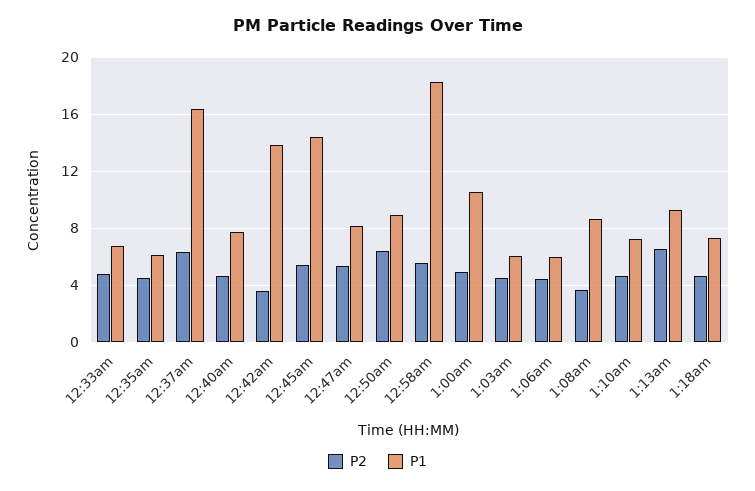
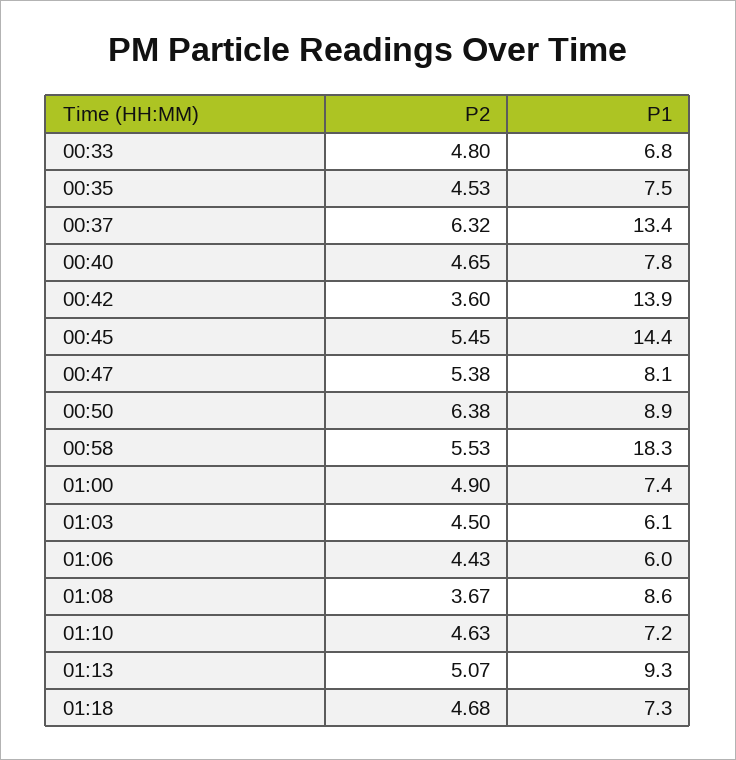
  {
    "P2": {
      "12:33am": 4.8,
      "12:35am": 4.53,
      "12:37am": 6.32,
      "12:40am": 4.65,
      "12:42am": 3.6,
      "12:45am": 5.45,
      "12:47am": 5.38,
      "12:50am": 6.38,
      "12:58am": 5.53,
      "1:00am": 4.9,
      "1:03am": 4.5,
      "1:06am": 4.43,
      "1:08am": 3.67,
      "1:10am": 4.63,
-     "1:13am": 6.5,
+     "1:13am": 5.07,
      "1:18am": 4.68
    },
    "P1": {
      "12:33am": 6.8,
-     "12:35am": 6,
+     "12:35am": 7.5,
-     "12:37am": 16.5,
+     "12:37am": 13.4,
      "12:40am": 7.8,
      "12:42am": 13.9,
      "12:45am": 14.4,
      "12:47am": 8.1,
      "12:50am": 8.9,
      "12:58am": 18.3,
-     "1:00am": 10.5,
+     "1:00am": 7.4,
      "1:03am": 6.1,
      "1:06am": 6,
      "1:08am": 8.6,
      "1:10am": 7.2,
      "1:13am": 9.3,
      "1:18am": 7.3
    }
  }

